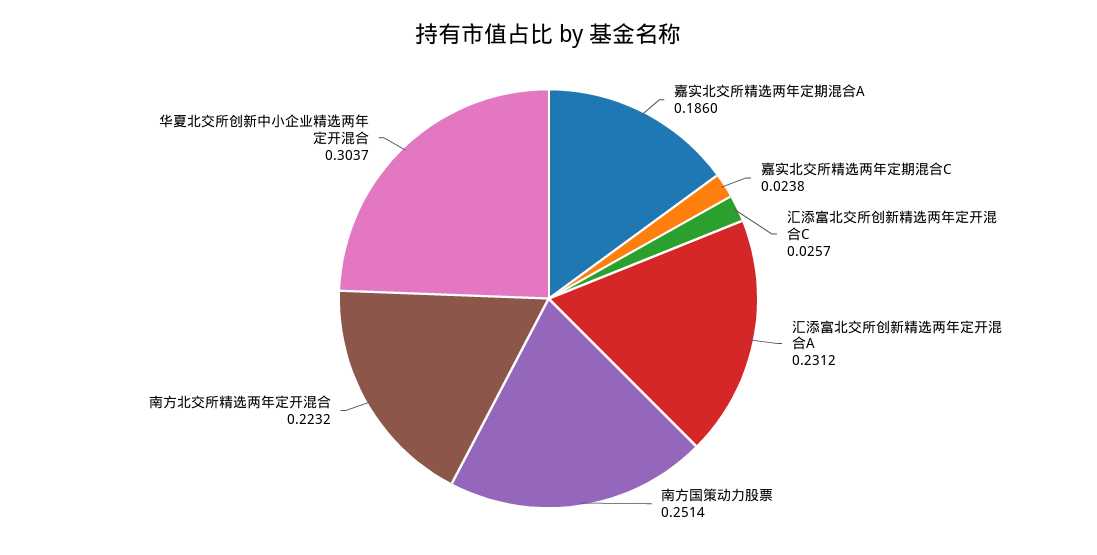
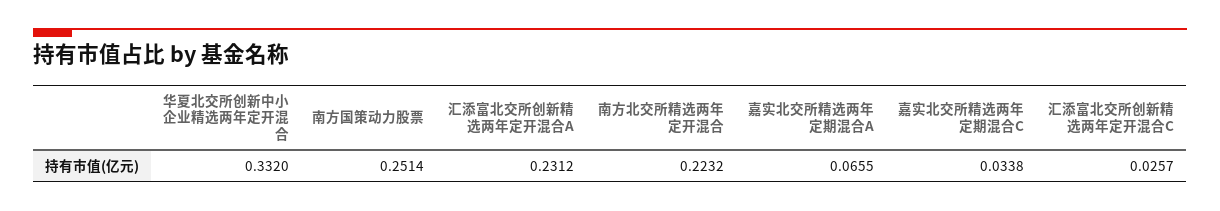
  {
-   "嘉实北交所精选两年定期混合A": 0.186,
+   "嘉实北交所精选两年定期混合A": 0.0655,
-   "嘉实北交所精选两年定期混合C": 0.0238,
+   "嘉实北交所精选两年定期混合C": 0.0338,
    "汇添富北交所创新精选两年定开混合C": 0.0257,
    "汇添富北交所创新精选两年定开混合A": 0.2312,
    "南方国策动力股票": 0.2514,
    "南方北交所精选两年定开混合": 0.2232,
-   "华夏北交所创新中小企业精选两年定开混合": 0.3037
+   "华夏北交所创新中小企业精选两年定开混合": 0.332
  }

